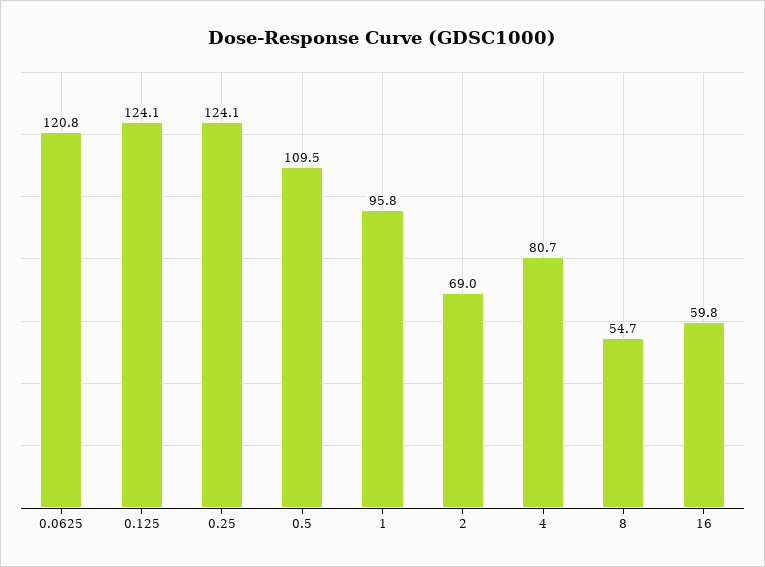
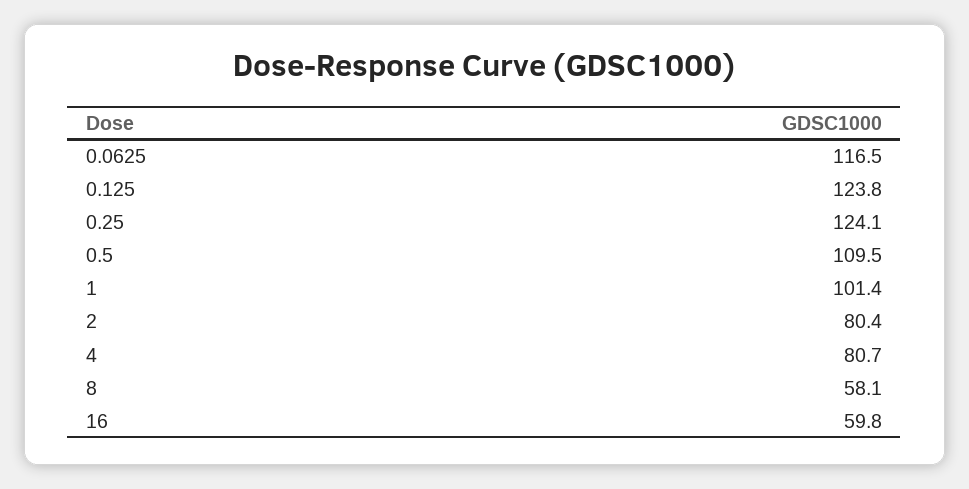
  {
-   "0.0625": 120.8,
+   "0.0625": 116.5,
-   "0.125": 124.1,
+   "0.125": 123.8,
    "0.25": 124.1,
    "0.5": 109.5,
-   "1": 95.8,
+   "1": 101.4,
-   "2": 69,
+   "2": 80.4,
    "4": 80.7,
-   "8": 54.7,
+   "8": 58.1,
    "16": 59.8
  }

